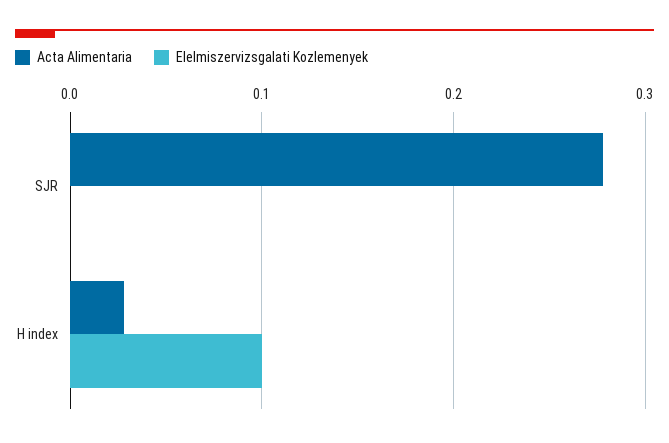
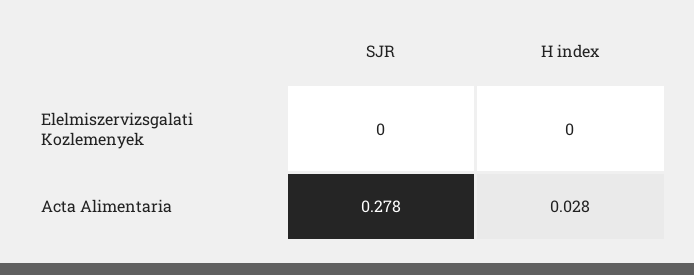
  {
    "Acta Alimentaria": {
      "SJR": 0.278,
      "H index": 0.028
    },
    "Elelmiszervizsgalati Kozlemenyek": {
      "SJR": 0,
-     "H index": 0.1
+     "H index": 0
    }
  }

